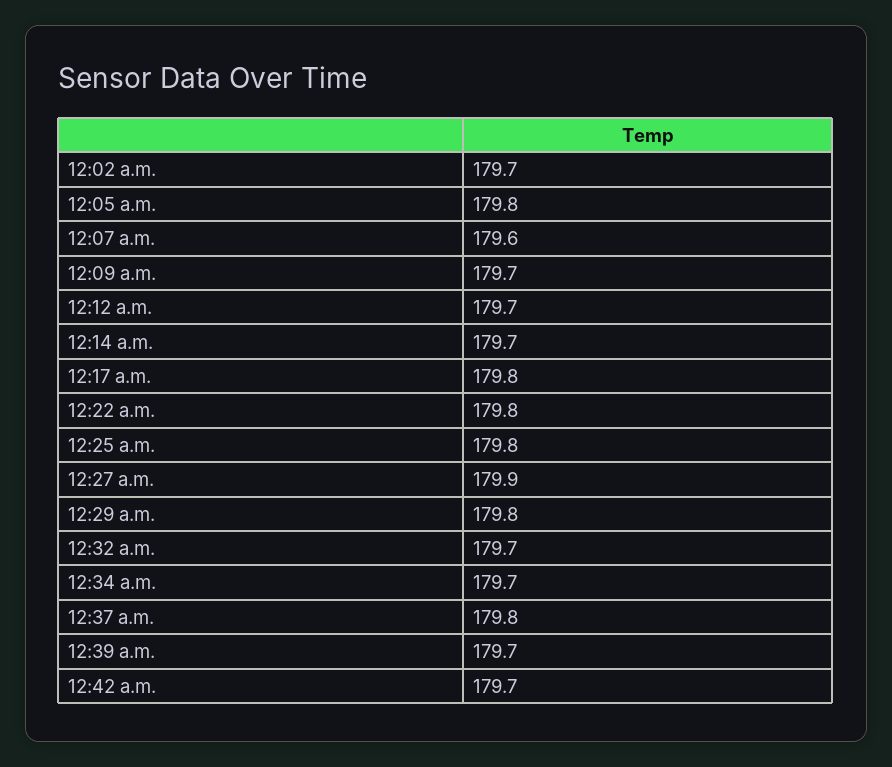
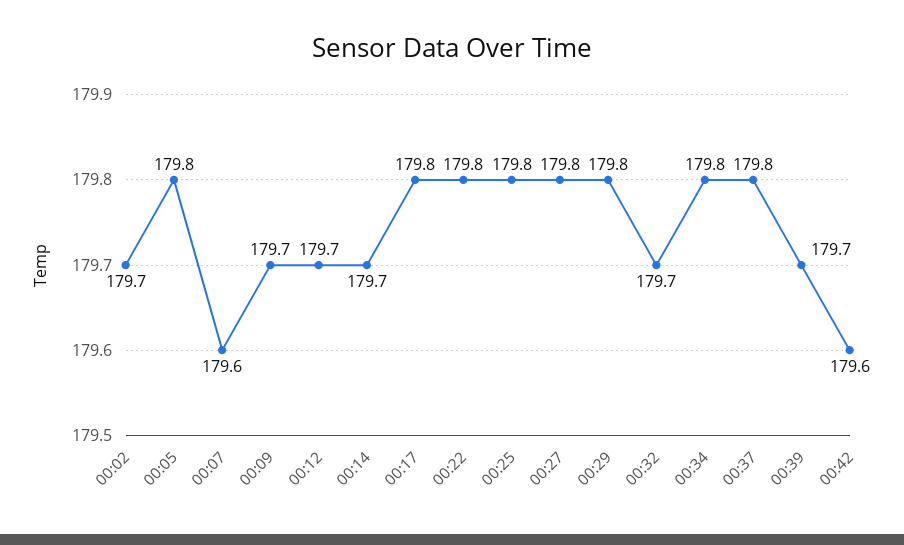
  {
    "12:02 a.m.": 179.7,
    "12:05 a.m.": 179.8,
    "12:07 a.m.": 179.6,
    "12:09 a.m.": 179.7,
    "12:12 a.m.": 179.7,
    "12:14 a.m.": 179.7,
    "12:17 a.m.": 179.8,
    "12:22 a.m.": 179.8,
    "12:25 a.m.": 179.8,
-   "12:27 a.m.": 179.9,
+   "12:27 a.m.": 179.8,
    "12:29 a.m.": 179.8,
    "12:32 a.m.": 179.7,
-   "12:34 a.m.": 179.7,
+   "12:34 a.m.": 179.8,
    "12:37 a.m.": 179.8,
    "12:39 a.m.": 179.7,
-   "12:42 a.m.": 179.7
+   "12:42 a.m.": 179.6
  }

